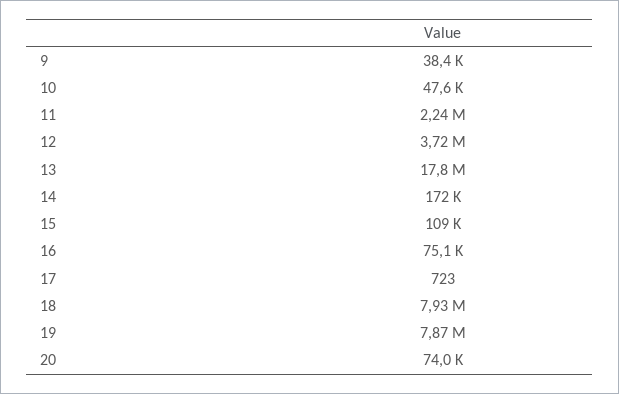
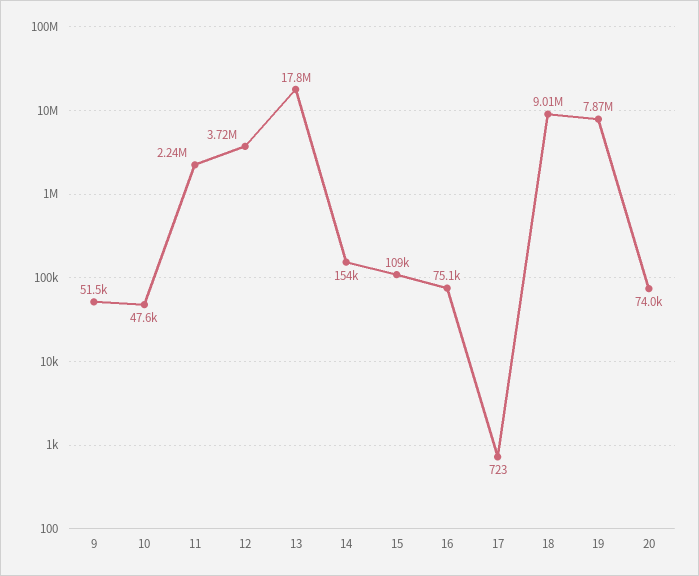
  {
-   "9": 38400,
+   "9": 51500,
    "10": 47600,
    "11": 2240000,
    "12": 3720000,
    "13": 17800000,
-   "14": 172000,
+   "14": 154000,
    "15": 109000,
    "16": 75100,
    "17": 723,
-   "18": 7930000,
+   "18": 9010000,
    "19": 7870000,
    "20": 74000
  }

